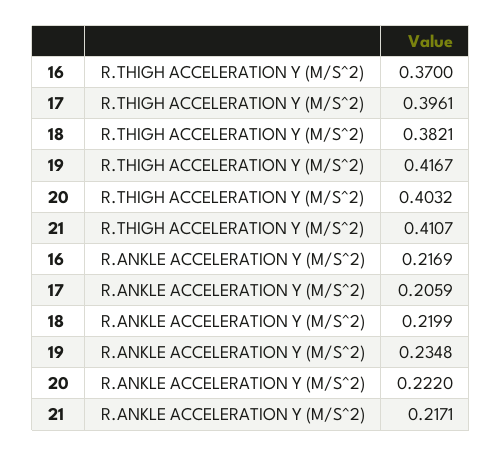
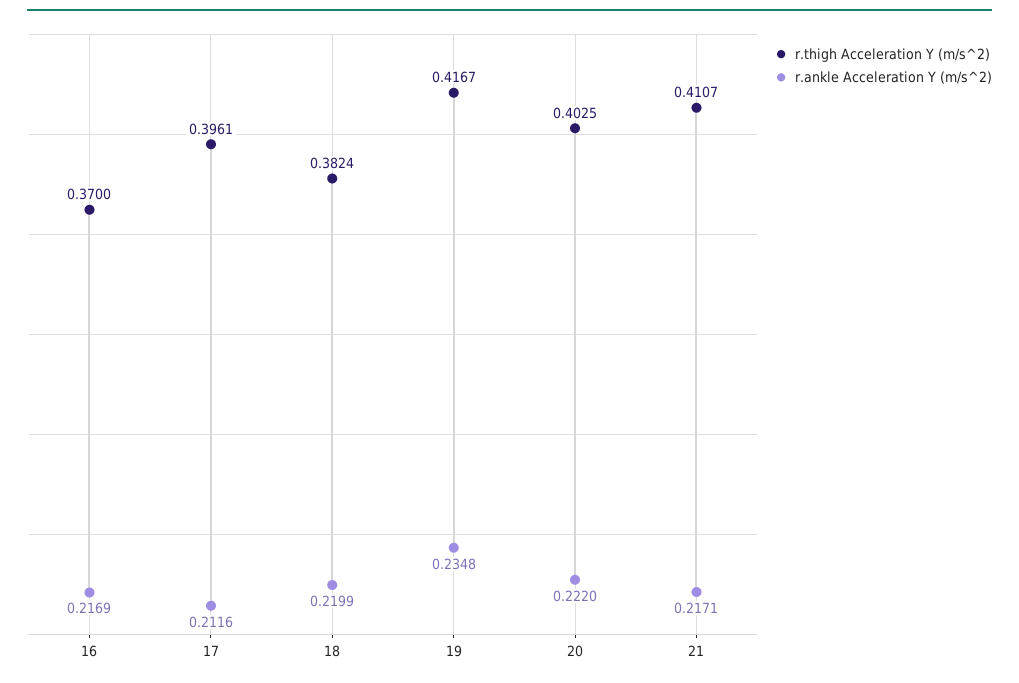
  {
    "R.THIGH ACCELERATION Y (M/S^2)": {
      "16": 0.37,
      "17": 0.3961,
-     "18": 0.3821,
+     "18": 0.3824,
      "19": 0.4167,
-     "20": 0.4032,
+     "20": 0.4025,
      "21": 0.4107
    },
    "R.ANKLE ACCELERATION Y (M/S^2)": {
      "16": 0.2169,
-     "17": 0.2059,
+     "17": 0.2116,
      "18": 0.2199,
      "19": 0.2348,
      "20": 0.222,
      "21": 0.2171
    }
  }

